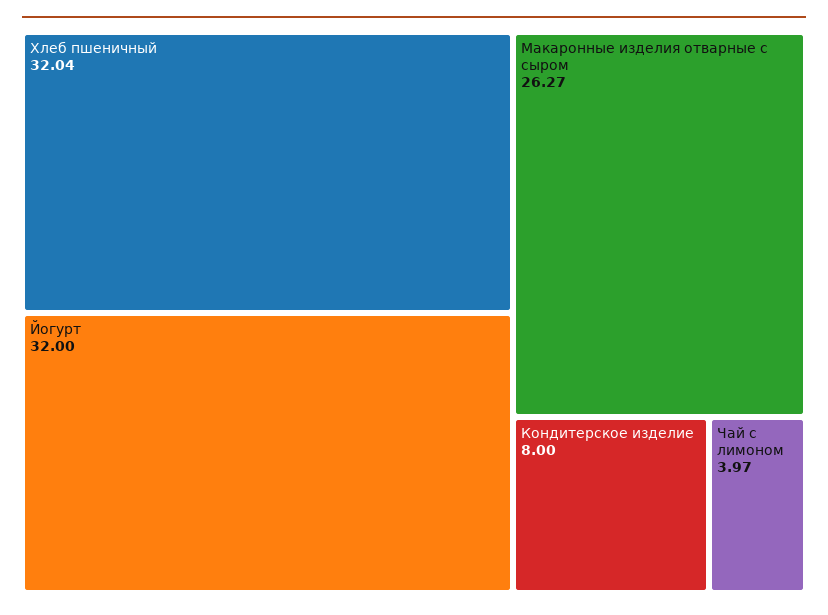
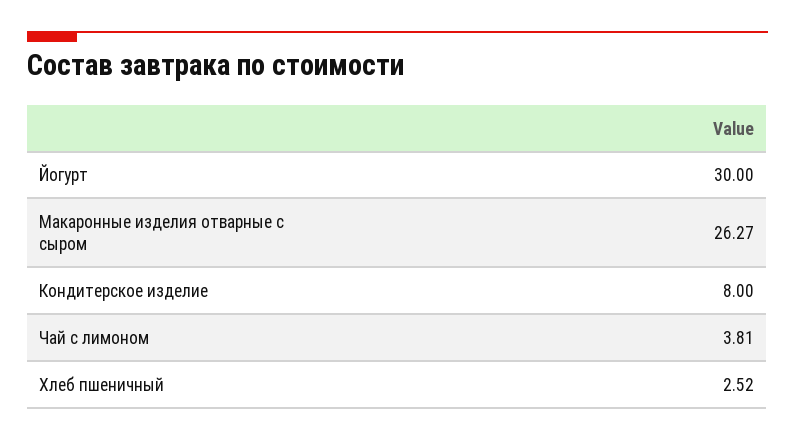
  {
-   "Хлеб пшеничный": 32.04,
+   "Хлеб пшеничный": 2.52,
-   "Йогурт": 32,
+   "Йогурт": 30,
    "Макаронные изделия отварные с сыром": 26.27,
    "Кондитерское изделие": 8,
-   "Чай с лимоном": 3.97
+   "Чай с лимоном": 3.81
  }

